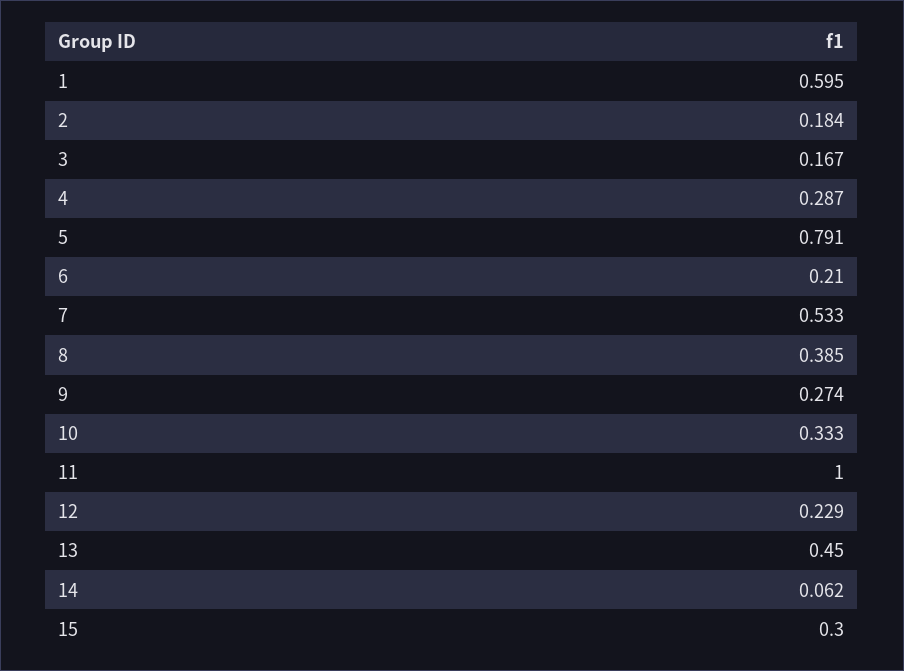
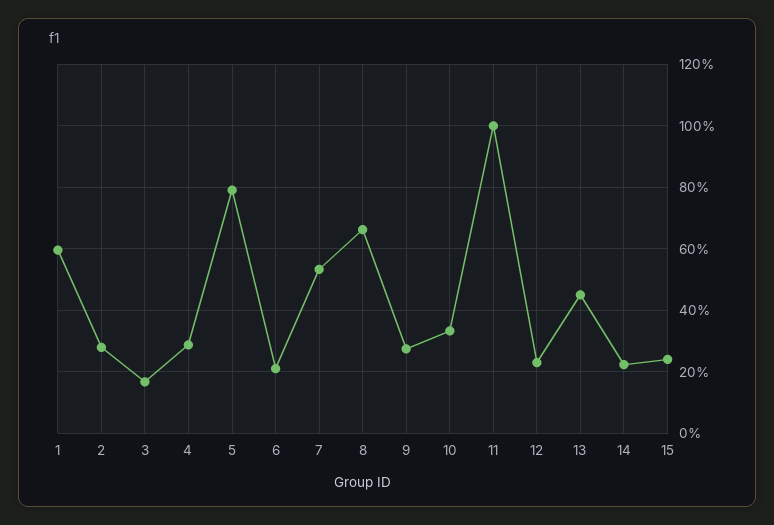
  {
    "1": 0.595,
-   "2": 0.184,
+   "2": 0.28,
    "3": 0.167,
    "4": 0.287,
    "5": 0.791,
    "6": 0.21,
    "7": 0.533,
-   "8": 0.385,
+   "8": 0.66,
    "9": 0.274,
    "10": 0.333,
    "11": 1,
    "12": 0.229,
    "13": 0.45,
-   "14": 0.062,
+   "14": 0.22,
-   "15": 0.3
+   "15": 0.24
  }

